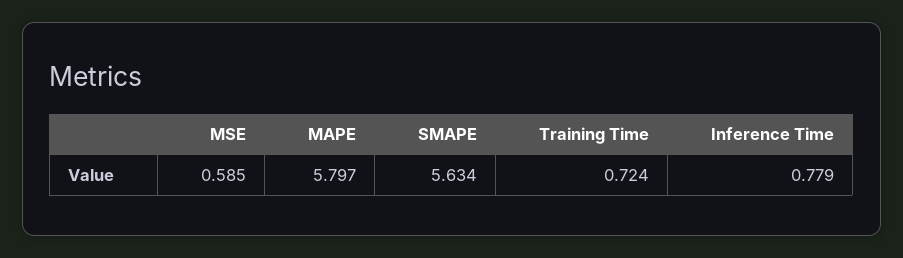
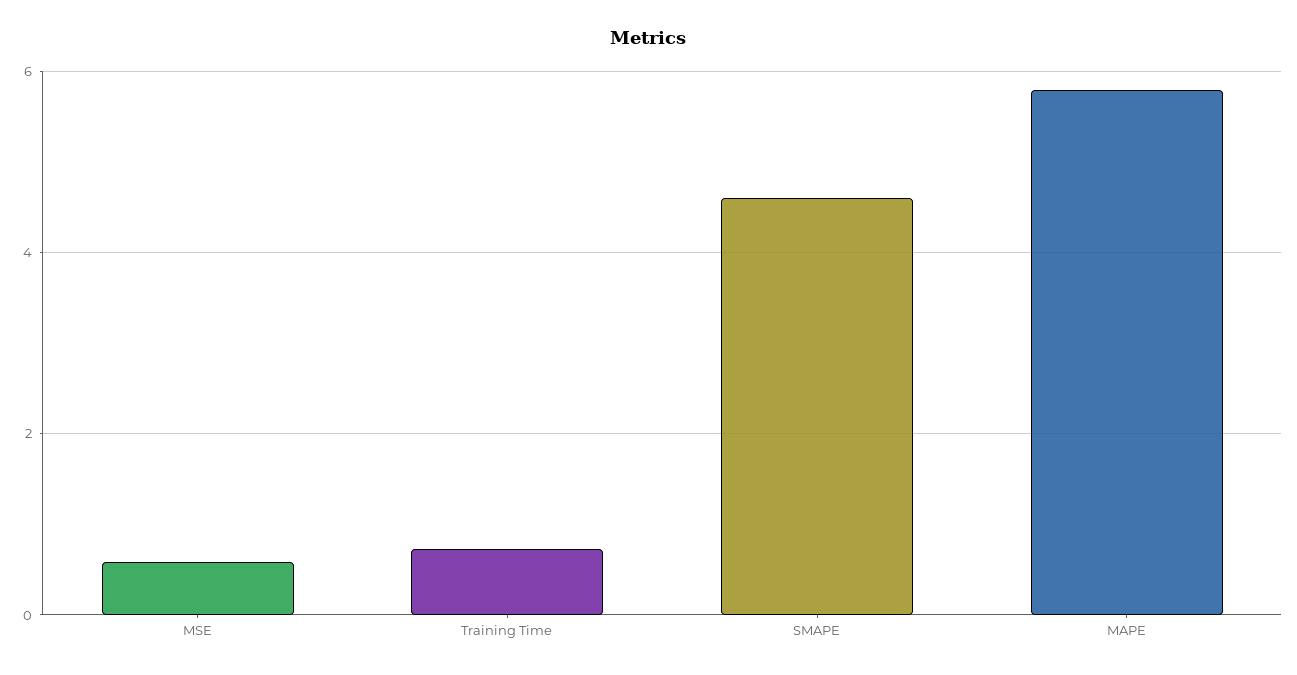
  {
    "MSE": 0.585,
    "MAPE": 5.797,
-   "SMAPE": 5.634,
+   "SMAPE": 4.6,
-   "Training Time": 0.724,
+   "Training Time": 0.724
-   "Inference Time": 0.779
  }

